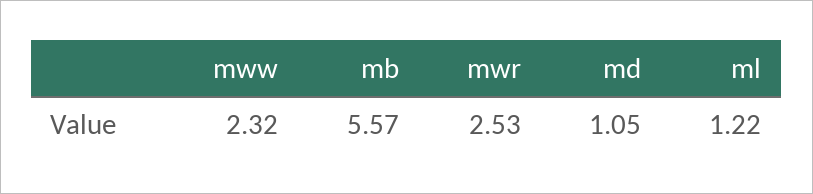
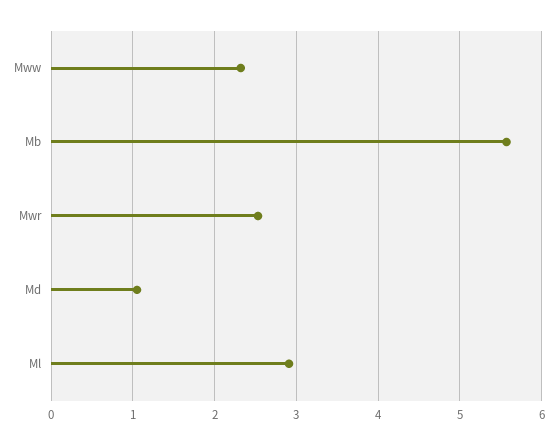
  {
    "mww": 2.32,
    "mb": 5.57,
    "mwr": 2.53,
    "md": 1.05,
-   "ml": 1.22
+   "ml": 2.9
  }

